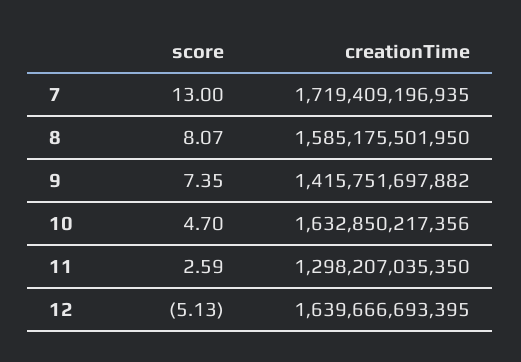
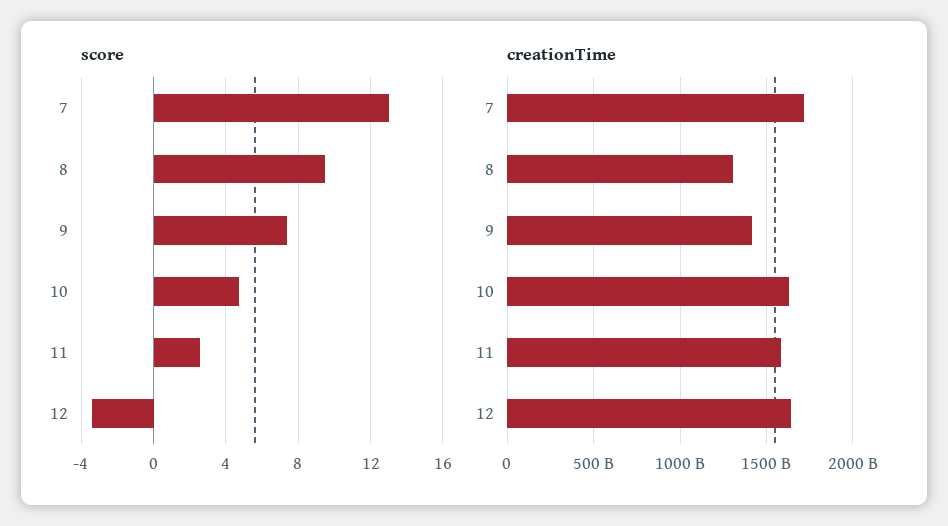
  {
    "score": {
      "7": 13,
-     "8": 8.07,
+     "8": 9.5,
      "9": 7.35,
      "10": 4.7,
      "11": 2.59,
-     "12": -5.13
+     "12": -3.5
    },
    "creationTime": {
      "7": 1719409196935,
-     "8": 1585175501950,
+     "8": 1300000000000,
      "9": 1415751697882,
      "10": 1632850217356,
-     "11": 1298207035350,
+     "11": 1600000000000,
      "12": 1639666693395
    }
  }

